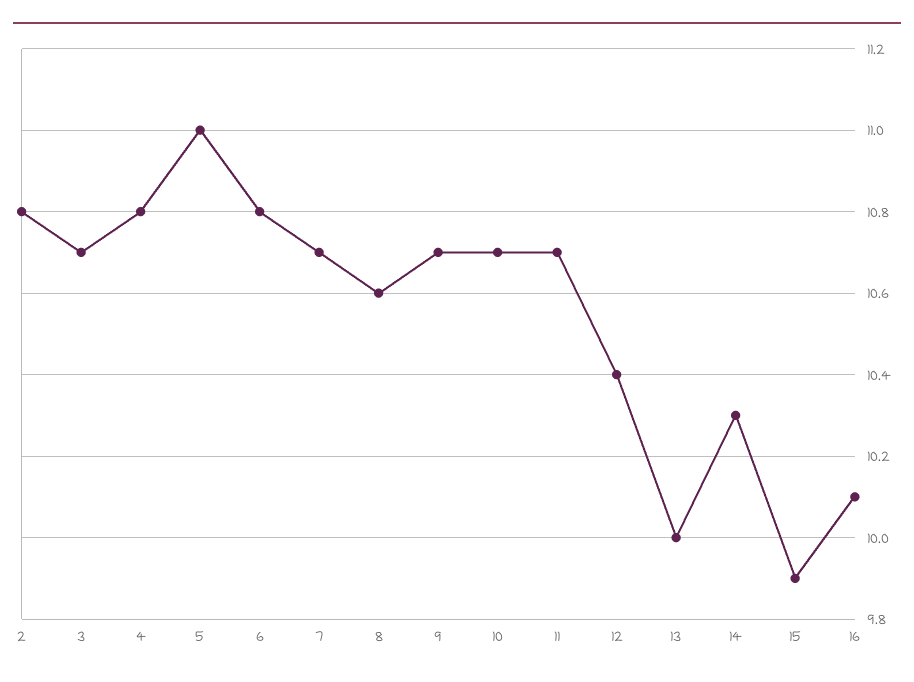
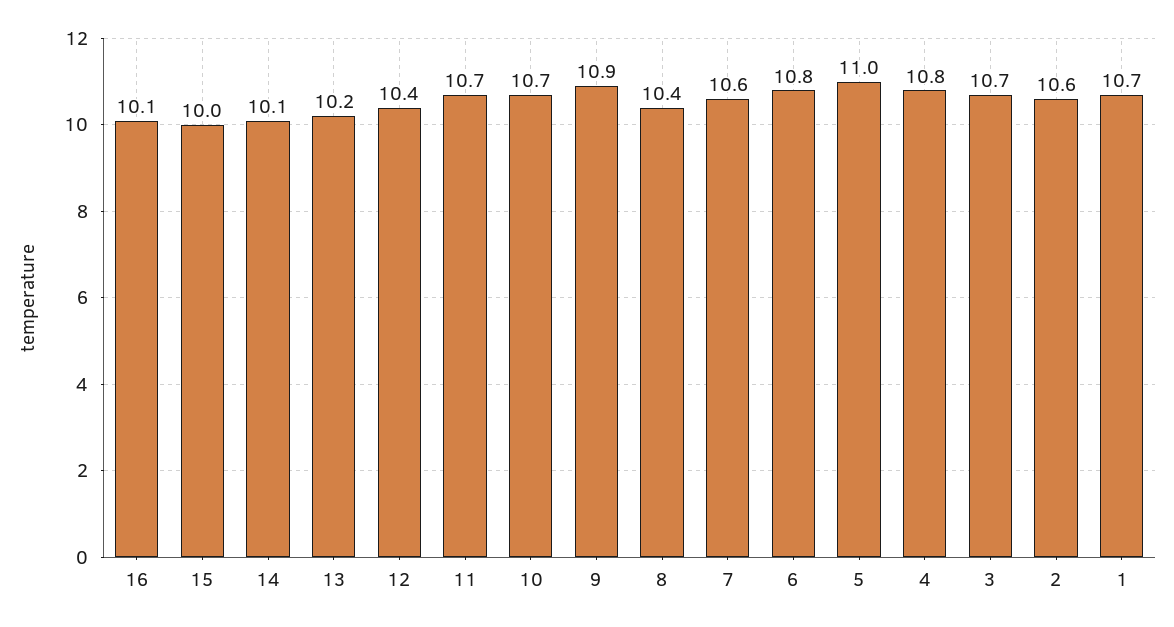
  {
-   "2": 10.8,
+   "2": 10.6,
    "3": 10.7,
    "4": 10.8,
    "5": 11,
    "6": 10.8,
-   "7": 10.7,
+   "7": 10.6,
-   "8": 10.6,
+   "8": 10.4,
-   "9": 10.7,
+   "9": 10.9,
    "10": 10.7,
    "11": 10.7,
    "12": 10.4,
-   "13": 10,
+   "13": 10.2,
-   "14": 10.3,
+   "14": 10.1,
-   "15": 9.9,
+   "15": 10,
-   "16": 10.1
+   "16": 10.1,
+   "1": 10.7
  }

